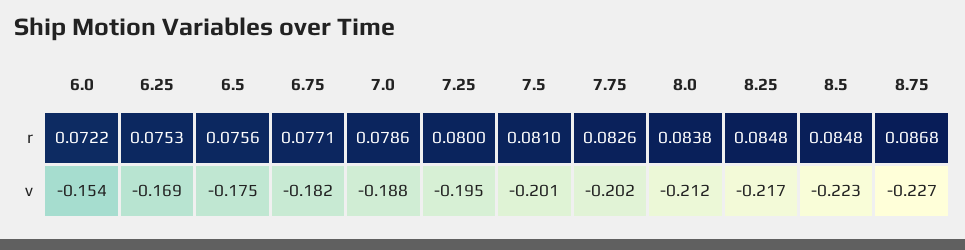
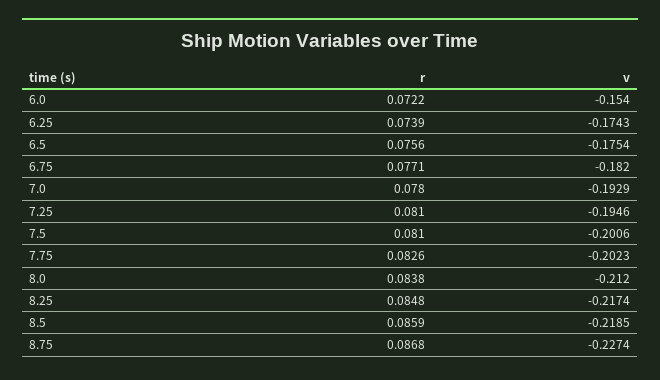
  {
    "6.0": {
      "r": 0.0722,
      "v": -0.154
    },
    "6.25": {
-     "r": 0.0753,
+     "r": 0.0739,
-     "v": -0.169
+     "v": -0.1743
    },
    "6.5": {
      "r": 0.0756,
      "v": -0.1754
    },
    "6.75": {
      "r": 0.0771,
      "v": -0.182
    },
    "7.0": {
-     "r": 0.0786,
+     "r": 0.078,
-     "v": -0.188
+     "v": -0.1929
    },
    "7.25": {
-     "r": 0.08,
+     "r": 0.081,
      "v": -0.1946
    },
    "7.5": {
      "r": 0.081,
      "v": -0.2006
    },
    "7.75": {
      "r": 0.0826,
      "v": -0.2023
    },
    "8.0": {
      "r": 0.0838,
      "v": -0.212
    },
    "8.25": {
      "r": 0.0848,
      "v": -0.2174
    },
    "8.5": {
-     "r": 0.0848,
+     "r": 0.0859,
-     "v": -0.223
+     "v": -0.2185
    },
    "8.75": {
      "r": 0.0868,
      "v": -0.2274
    }
  }

